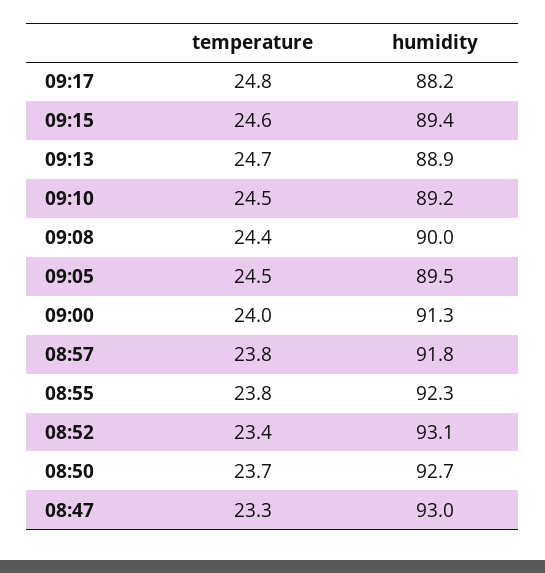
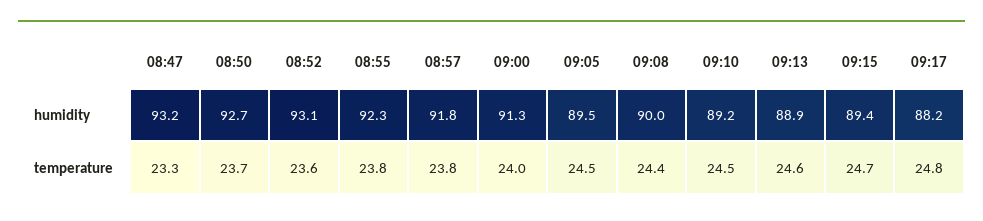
  {
    "temperature": {
      "09:17": 24.8,
-     "09:15": 24.6,
+     "09:15": 24.7,
-     "09:13": 24.7,
+     "09:13": 24.6,
      "09:10": 24.5,
      "09:08": 24.4,
      "09:05": 24.5,
      "09:00": 24,
      "08:57": 23.8,
      "08:55": 23.8,
-     "08:52": 23.4,
+     "08:52": 23.6,
      "08:50": 23.7,
      "08:47": 23.3
    },
    "humidity": {
      "09:17": 88.2,
      "09:15": 89.4,
      "09:13": 88.9,
      "09:10": 89.2,
      "09:08": 90,
      "09:05": 89.5,
      "09:00": 91.3,
      "08:57": 91.8,
      "08:55": 92.3,
      "08:52": 93.1,
      "08:50": 92.7,
-     "08:47": 93
+     "08:47": 93.2
    }
  }

